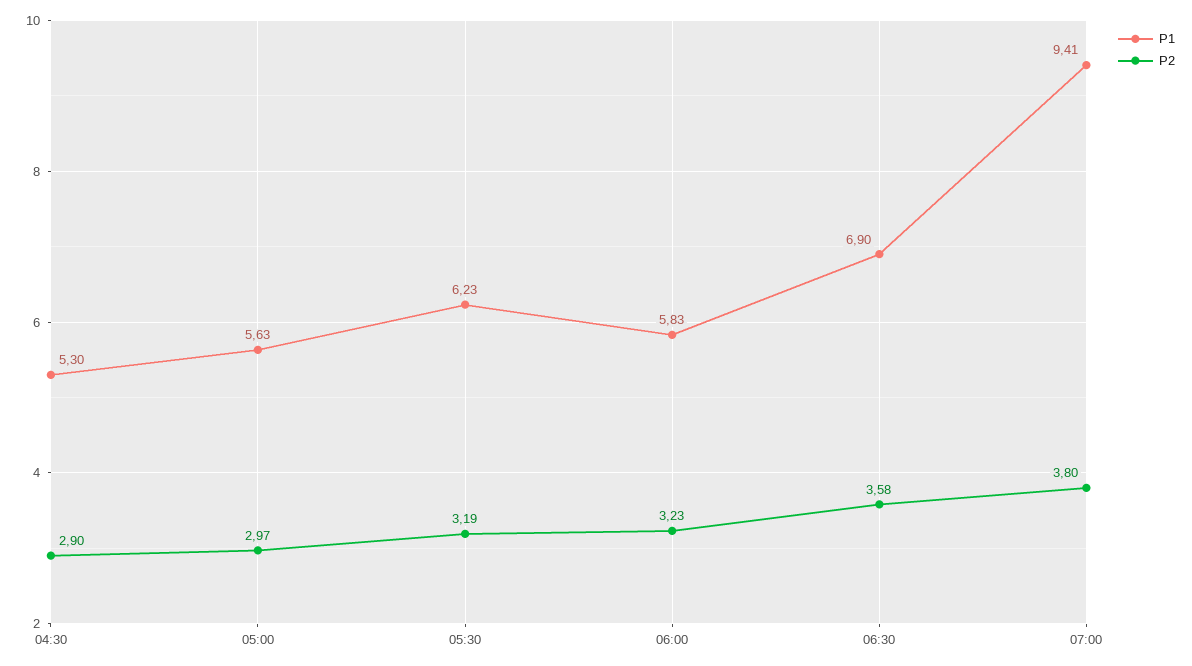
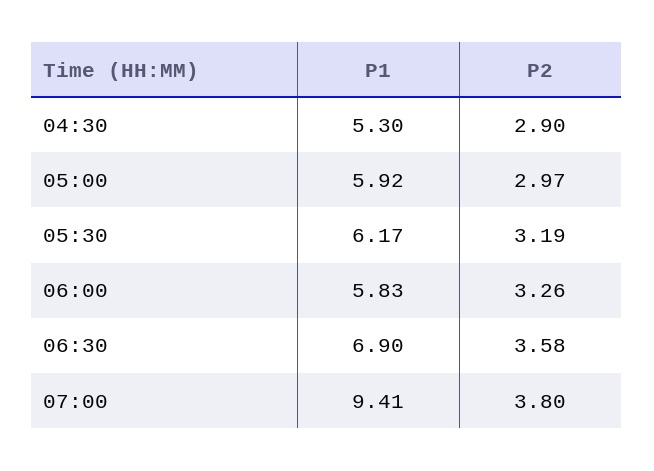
  {
    "P1": {
      "04:30": 5.3,
-     "05:00": 5.63,
+     "05:00": 5.92,
-     "05:30": 6.23,
+     "05:30": 6.17,
      "06:00": 5.83,
      "06:30": 6.9,
      "07:00": 9.41
    },
    "P2": {
      "04:30": 2.9,
      "05:00": 2.97,
      "05:30": 3.19,
-     "06:00": 3.23,
+     "06:00": 3.26,
      "06:30": 3.58,
      "07:00": 3.8
    }
  }

